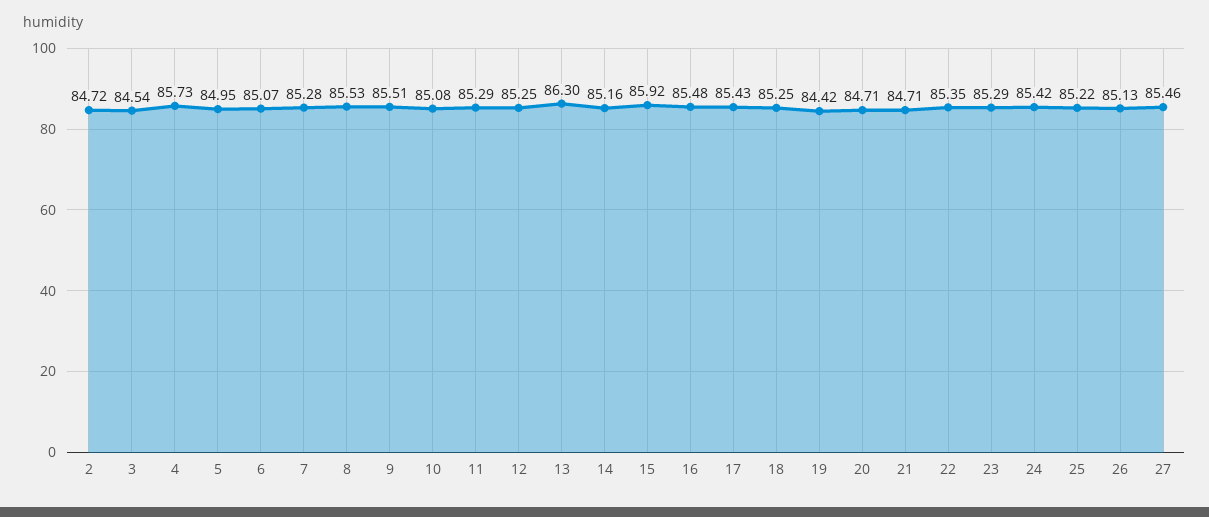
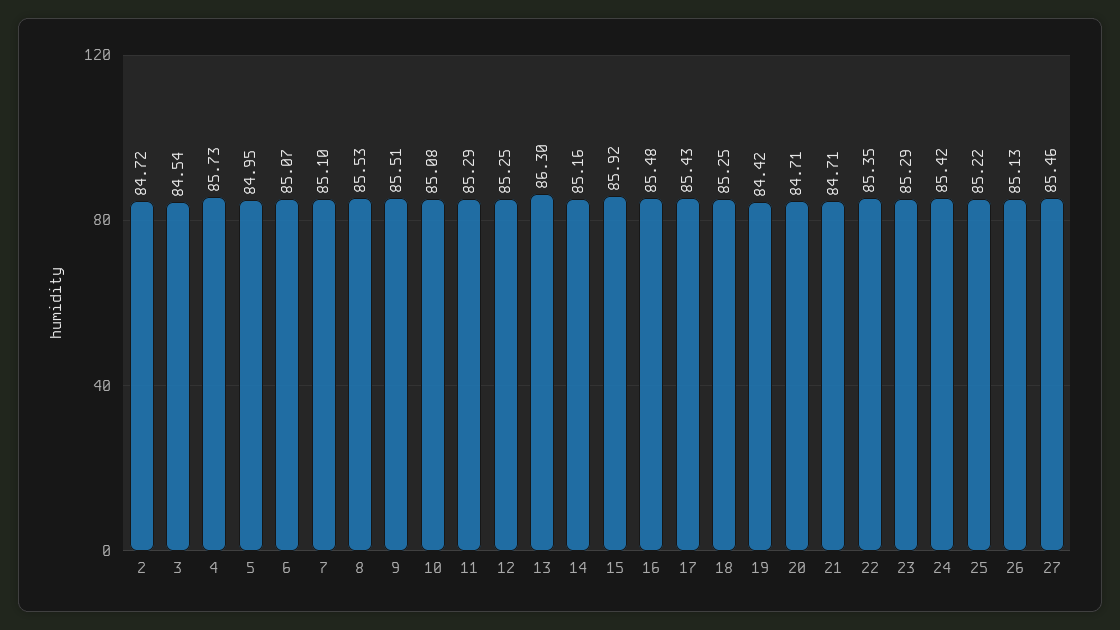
  {
    "2": 84.72,
    "3": 84.54,
    "4": 85.73,
    "5": 84.95,
    "6": 85.07,
-   "7": 85.28,
+   "7": 85.1,
    "8": 85.53,
    "9": 85.51,
    "10": 85.08,
    "11": 85.29,
    "12": 85.25,
    "13": 86.3,
    "14": 85.16,
    "15": 85.92,
    "16": 85.48,
    "17": 85.43,
    "18": 85.25,
    "19": 84.42,
    "20": 84.71,
    "21": 84.71,
    "22": 85.35,
    "23": 85.29,
    "24": 85.42,
    "25": 85.22,
    "26": 85.13,
    "27": 85.46
  }

